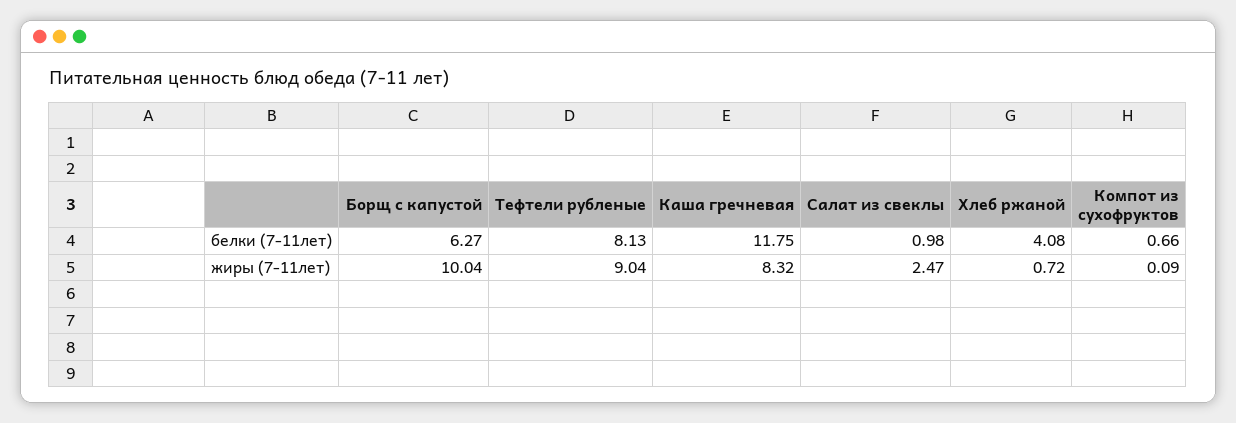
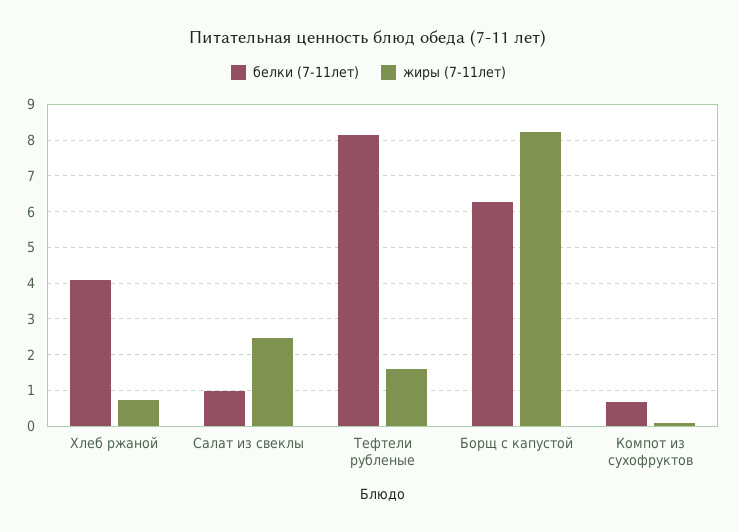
  {
    "белки (7-11лет)": {
      "Борщ с капустой": 6.27,
      "Тефтели рубленые": 8.13,
-     "Каша гречневая": 11.75,
      "Салат из свеклы": 0.98,
      "Хлеб ржаной": 4.08,
      "Компот из сухофруктов": 0.66
    },
    "жиры (7-11лет)": {
-     "Борщ с капустой": 10.04,
+     "Борщ с капустой": 8.2,
-     "Тефтели рубленые": 9.04,
+     "Тефтели рубленые": 1.6,
-     "Каша гречневая": 8.32,
      "Салат из свеклы": 2.47,
      "Хлеб ржаной": 0.72,
      "Компот из сухофруктов": 0.09
    }
  }

